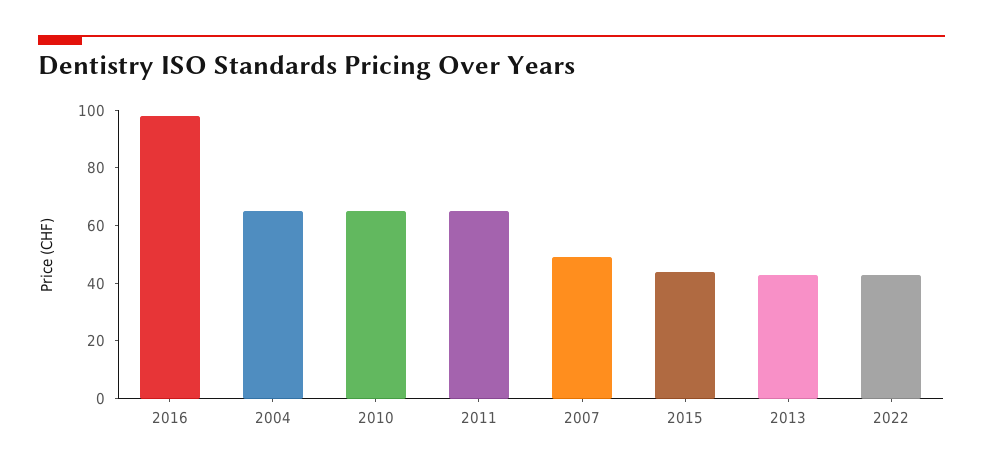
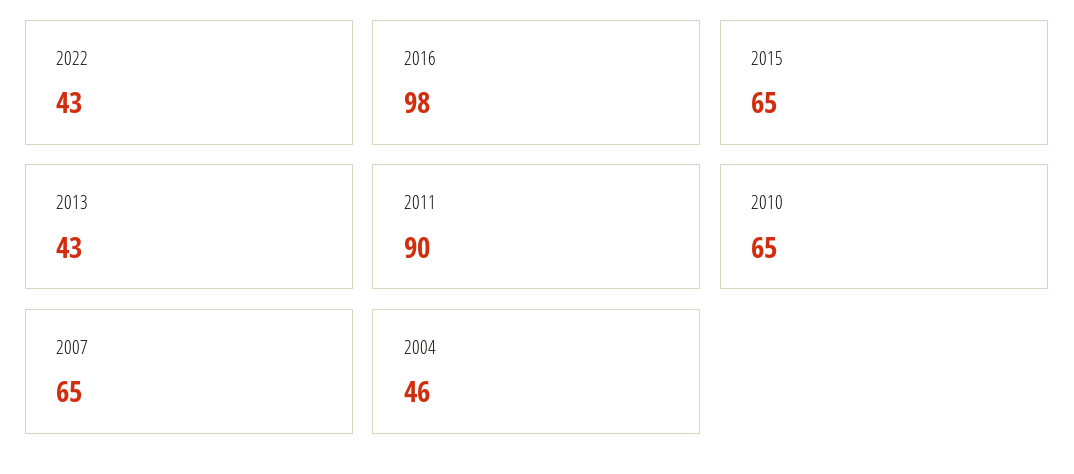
  {
    "2016": 98,
-   "2004": 65,
+   "2004": 46,
    "2010": 65,
-   "2011": 65,
+   "2011": 90,
-   "2007": 50,
+   "2007": 65,
-   "2015": 45,
+   "2015": 65,
    "2013": 43,
    "2022": 43
  }

